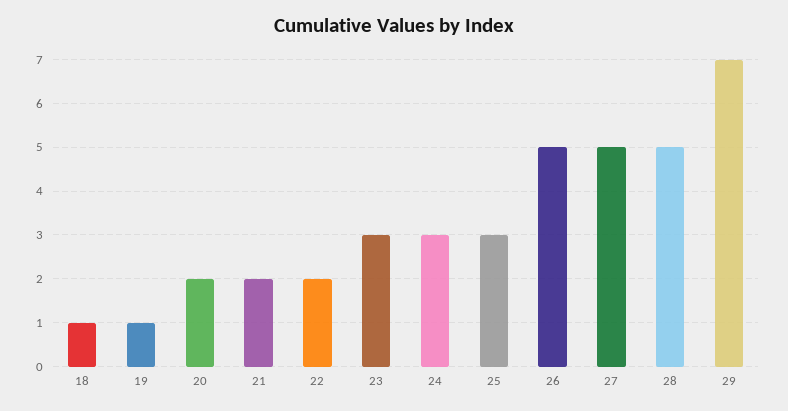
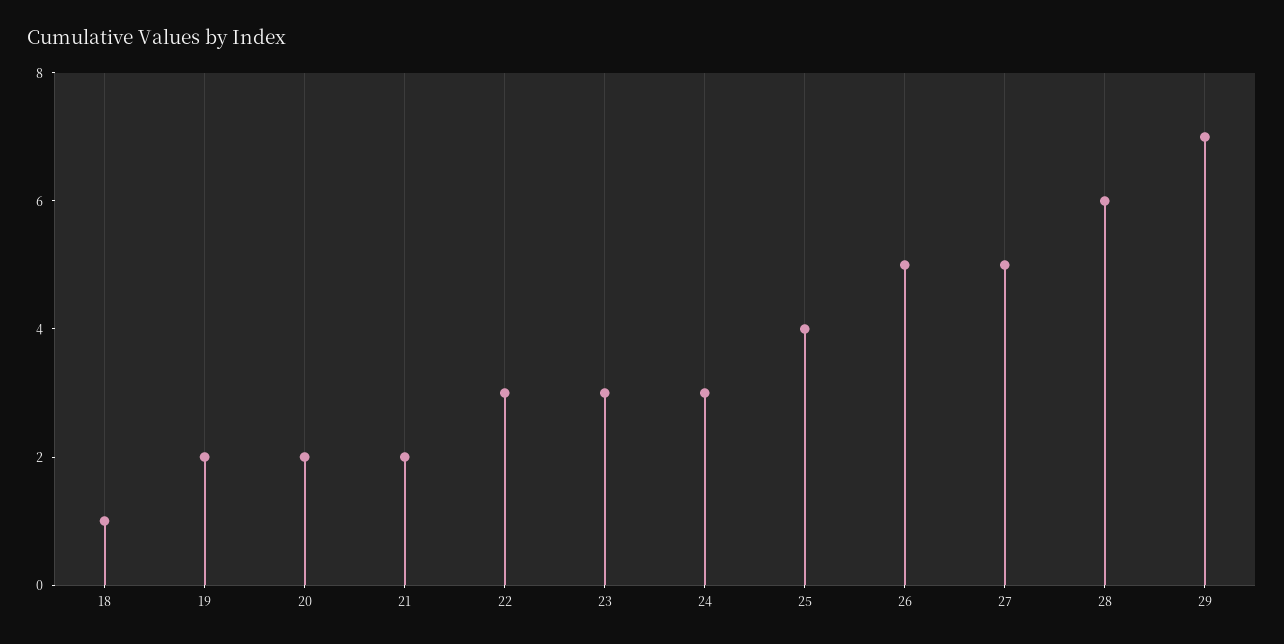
  {
    "18": 1,
-   "19": 1,
+   "19": 2,
    "20": 2,
    "21": 2,
-   "22": 2,
+   "22": 3,
    "23": 3,
    "24": 3,
-   "25": 3,
+   "25": 4,
    "26": 5,
    "27": 5,
-   "28": 5,
+   "28": 6,
    "29": 7
  }

